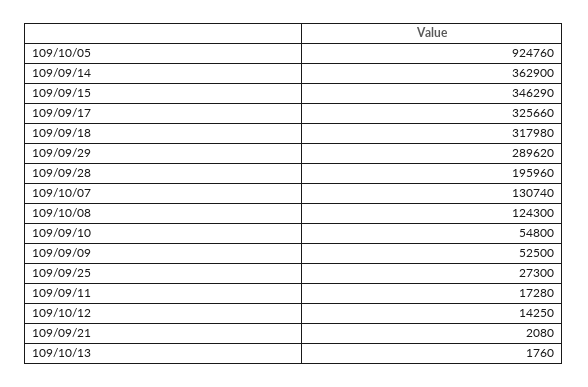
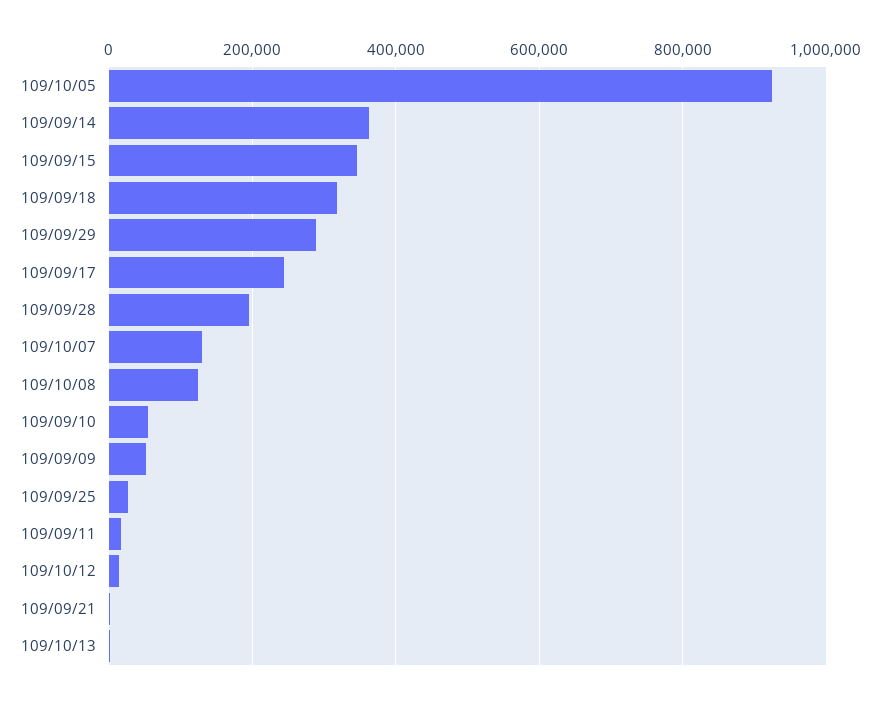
  {
    "109/10/05": 924760,
    "109/09/14": 362900,
    "109/09/15": 346290,
-   "109/09/17": 325660,
+   "109/09/17": 240000,
    "109/09/18": 317980,
    "109/09/29": 289620,
    "109/09/28": 195960,
    "109/10/07": 130740,
    "109/10/08": 124300,
    "109/09/10": 54800,
    "109/09/09": 52500,
    "109/09/25": 27300,
    "109/09/11": 17280,
    "109/10/12": 14250,
    "109/09/21": 2080,
    "109/10/13": 1760
  }

